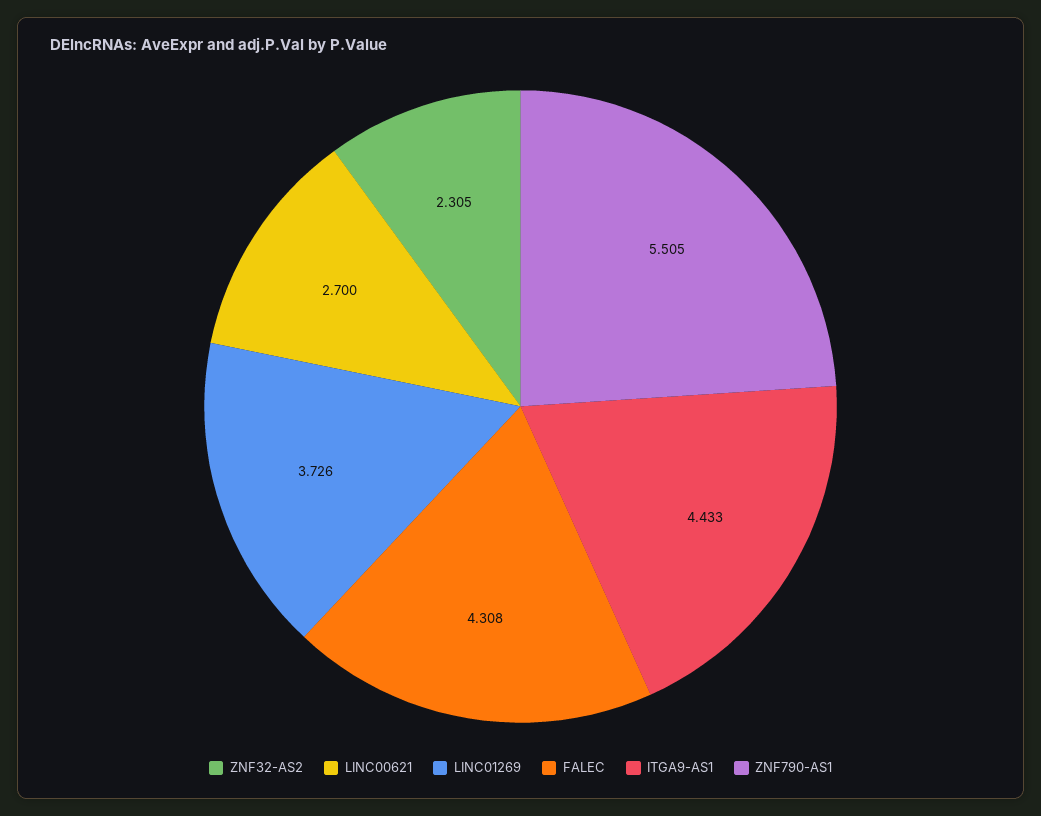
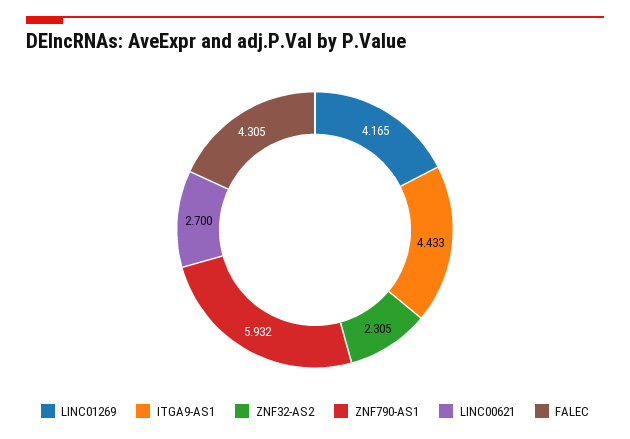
  {
    "ZNF32-AS2": 2.305,
    "LINC00621": 2.7,
-   "LINC01269": 3.726,
+   "LINC01269": 4.165,
-   "FALEC": 4.308,
+   "FALEC": 4.305,
    "ITGA9-AS1": 4.433,
-   "ZNF790-AS1": 5.505
+   "ZNF790-AS1": 5.932
  }

